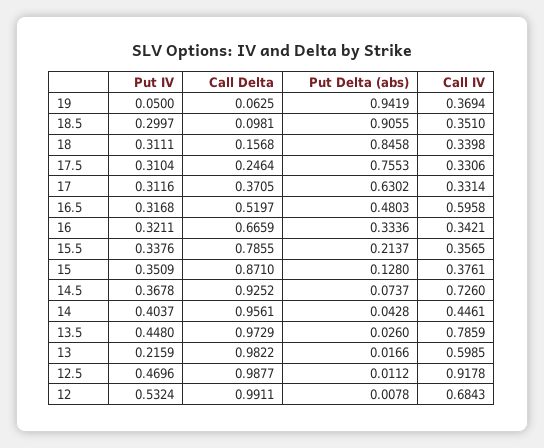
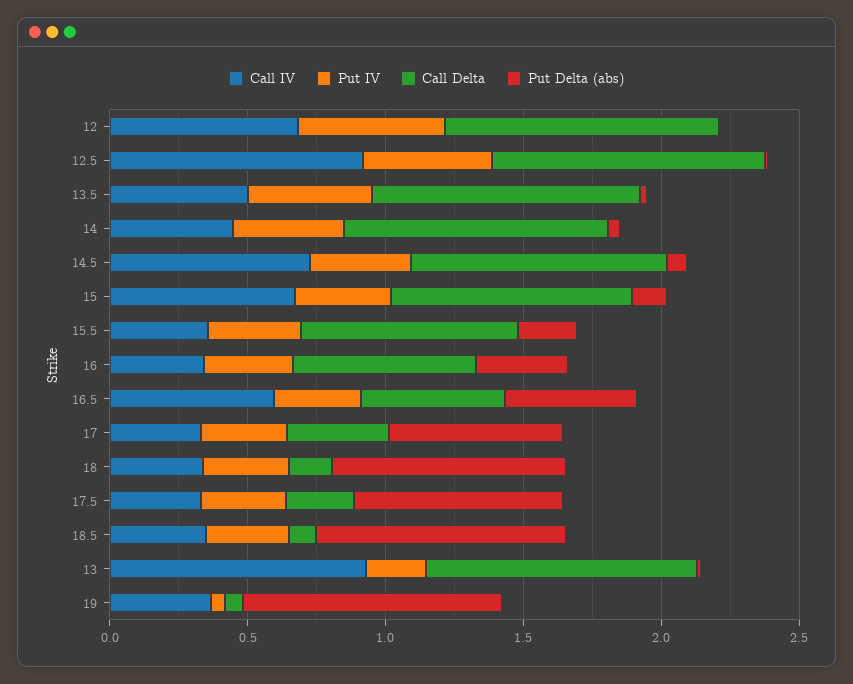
  {
    "Put IV": {
      "19": 0.05,
      "18.5": 0.2997,
      "18": 0.3111,
      "17.5": 0.3104,
      "17": 0.3116,
      "16.5": 0.3168,
      "16": 0.3211,
      "15.5": 0.3376,
      "15": 0.3509,
      "14.5": 0.3678,
      "14": 0.4037,
      "13.5": 0.448,
      "13": 0.2159,
      "12.5": 0.4696,
      "12": 0.5324
    },
    "Call Delta": {
      "19": 0.0625,
      "18.5": 0.0981,
      "18": 0.1568,
      "17.5": 0.2464,
      "17": 0.3705,
      "16.5": 0.5197,
      "16": 0.6659,
      "15.5": 0.7855,
      "15": 0.871,
      "14.5": 0.9252,
      "14": 0.9561,
      "13.5": 0.9729,
      "13": 0.9822,
      "12.5": 0.9877,
      "12": 0.9911
    },
    "Put Delta (abs)": {
      "19": 0.9419,
      "18.5": 0.9055,
      "18": 0.8458,
      "17.5": 0.7553,
      "17": 0.6302,
      "16.5": 0.4803,
      "16": 0.3336,
      "15.5": 0.2137,
      "15": 0.128,
      "14.5": 0.0737,
      "14": 0.0428,
      "13.5": 0.026,
      "13": 0.0166,
      "12.5": 0.0112,
      "12": 0.0078
    },
    "Call IV": {
      "19": 0.3694,
      "18.5": 0.351,
      "18": 0.3398,
      "17.5": 0.3306,
      "17": 0.3314,
      "16.5": 0.5958,
      "16": 0.3421,
      "15.5": 0.3565,
-     "15": 0.3761,
+     "15": 0.7,
      "14.5": 0.726,
      "14": 0.4461,
-     "13.5": 0.7859,
+     "13.5": 0.5,
-     "13": 0.5985,
+     "13": 0.9,
      "12.5": 0.9178,
      "12": 0.6843
    }
  }

